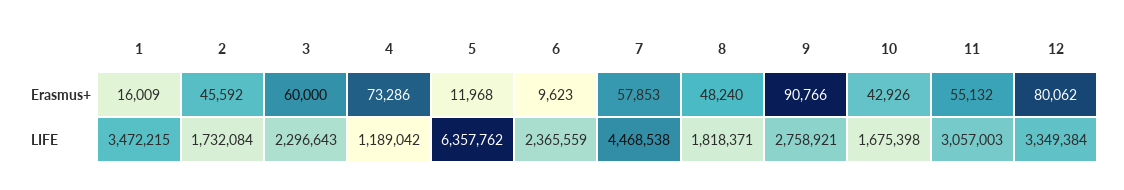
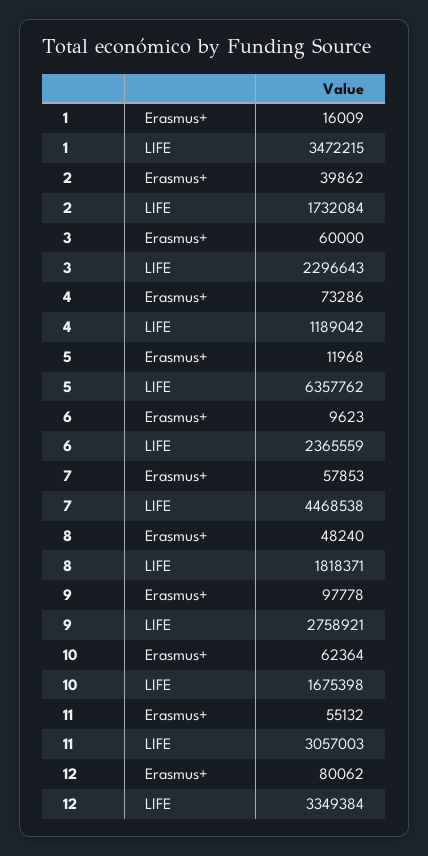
  {
    "1": {
      "Erasmus+": 16009,
      "LIFE": 3472215
    },
    "2": {
-     "Erasmus+": 45592,
+     "Erasmus+": 39862,
      "LIFE": 1732084
    },
    "3": {
      "Erasmus+": 60000,
      "LIFE": 2296643
    },
    "4": {
      "Erasmus+": 73286,
      "LIFE": 1189042
    },
    "5": {
      "Erasmus+": 11968,
      "LIFE": 6357762
    },
    "6": {
      "Erasmus+": 9623,
      "LIFE": 2365559
    },
    "7": {
      "Erasmus+": 57853,
      "LIFE": 4468538
    },
    "8": {
      "Erasmus+": 48240,
      "LIFE": 1818371
    },
    "9": {
-     "Erasmus+": 90766,
+     "Erasmus+": 97778,
      "LIFE": 2758921
    },
    "10": {
-     "Erasmus+": 42926,
+     "Erasmus+": 62364,
      "LIFE": 1675398
    },
    "11": {
      "Erasmus+": 55132,
      "LIFE": 3057003
    },
    "12": {
      "Erasmus+": 80062,
      "LIFE": 3349384
    }
  }

